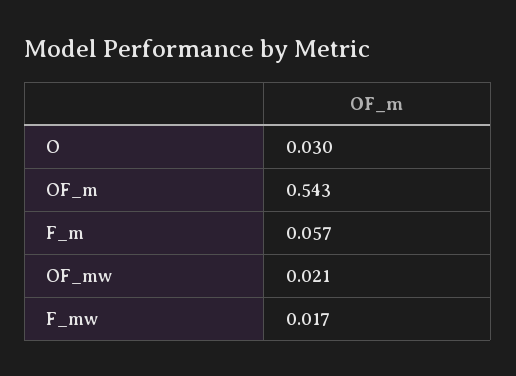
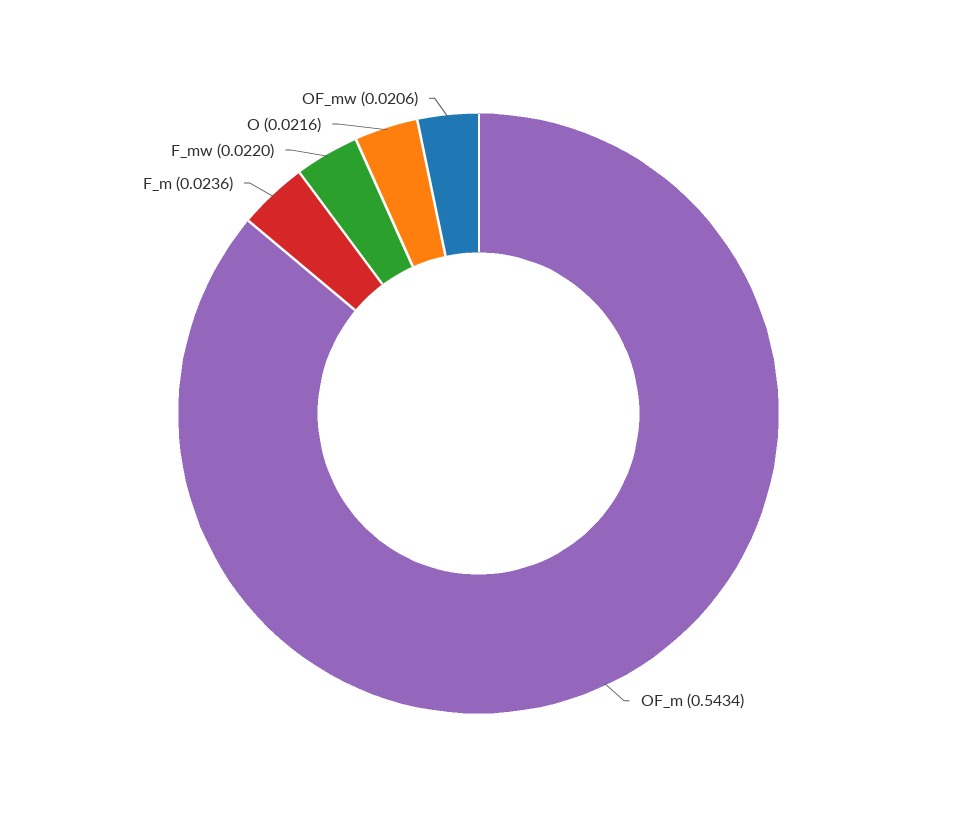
  {
-   "O": 0.03,
+   "O": 0.0216,
    "OF_m": 0.5434,
-   "F_m": 0.057,
+   "F_m": 0.0236,
    "OF_mw": 0.0206,
-   "F_mw": 0.017
+   "F_mw": 0.022
  }

